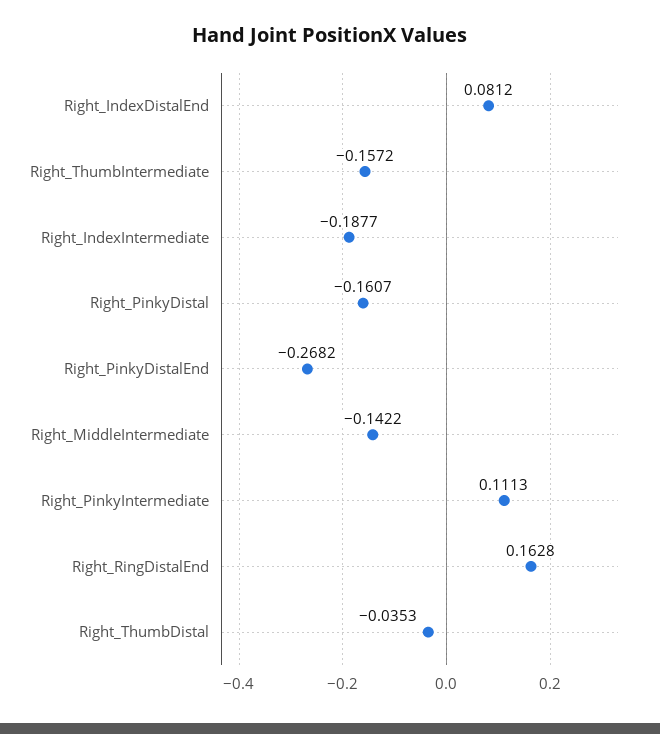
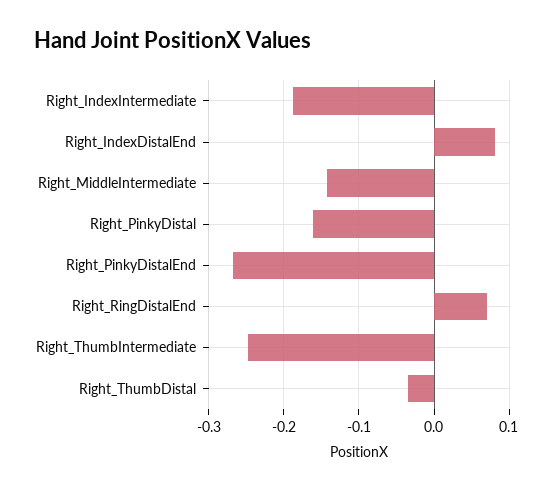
  {
    "Right_IndexDistalEnd": 0.0812,
-   "Right_ThumbIntermediate": -0.1572,
+   "Right_ThumbIntermediate": -0.25,
    "Right_IndexIntermediate": -0.1877,
    "Right_PinkyDistal": -0.1607,
    "Right_PinkyDistalEnd": -0.2682,
    "Right_MiddleIntermediate": -0.1422,
-   "Right_PinkyIntermediate": 0.1113,
-   "Right_RingDistalEnd": 0.1628,
+   "Right_RingDistalEnd": 0.07,
    "Right_ThumbDistal": -0.0353
  }

